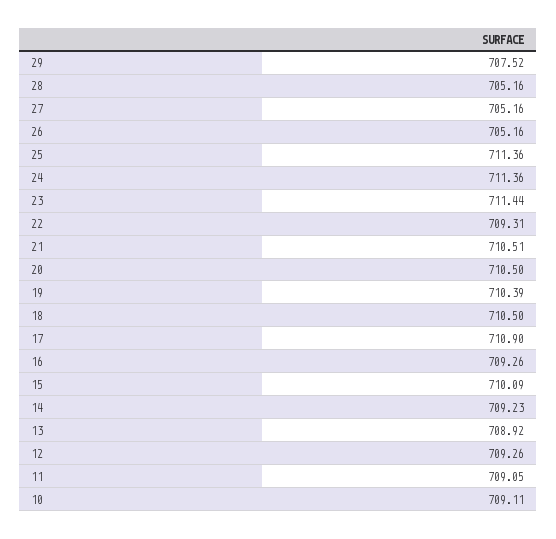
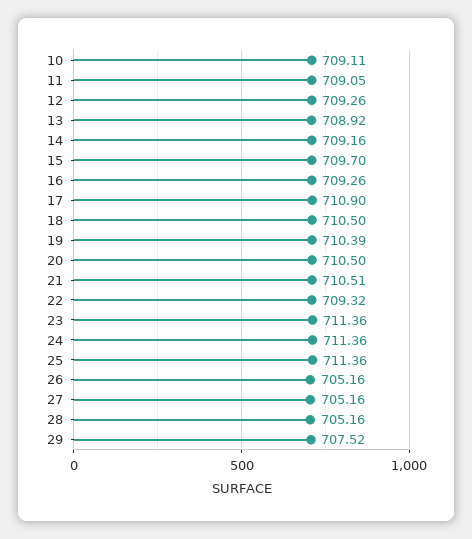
  {
    "29": 707.52,
    "28": 705.16,
    "27": 705.16,
    "26": 705.16,
    "25": 711.36,
    "24": 711.36,
-   "23": 711.44,
+   "23": 711.36,
-   "22": 709.31,
+   "22": 709.32,
    "21": 710.51,
    "20": 710.5,
    "19": 710.39,
    "18": 710.5,
    "17": 710.9,
    "16": 709.26,
-   "15": 710.09,
+   "15": 709.7,
-   "14": 709.23,
+   "14": 709.16,
    "13": 708.92,
    "12": 709.26,
    "11": 709.05,
    "10": 709.11
  }

